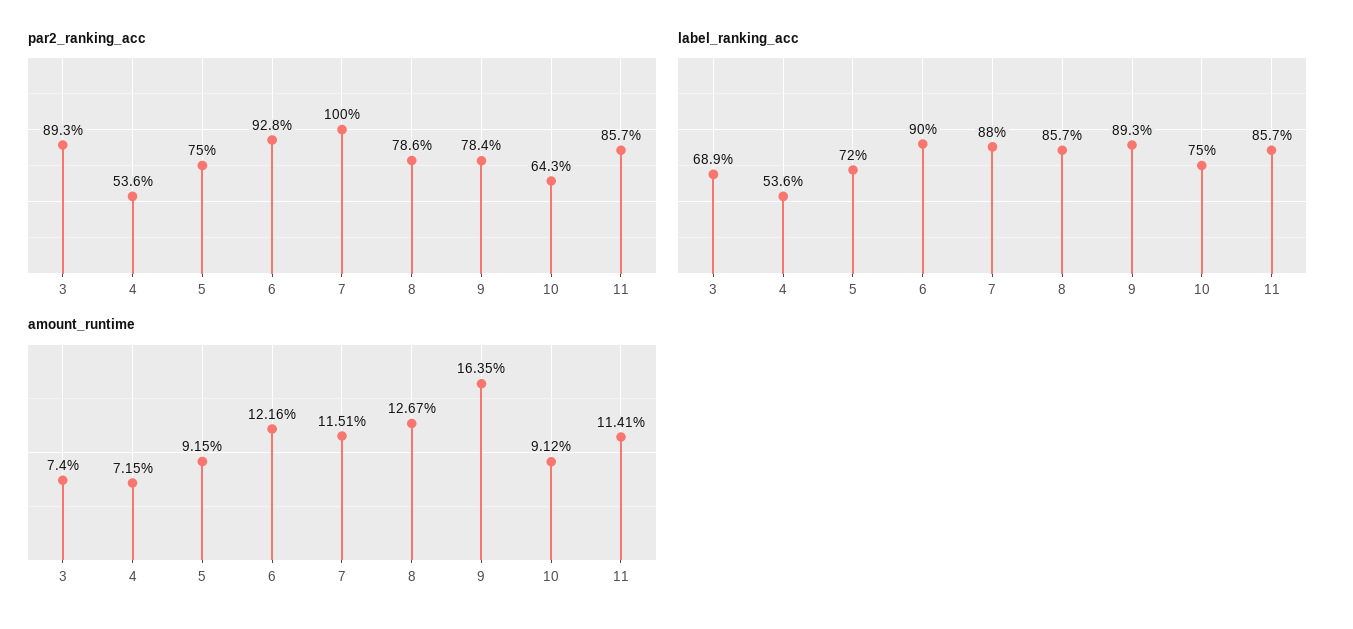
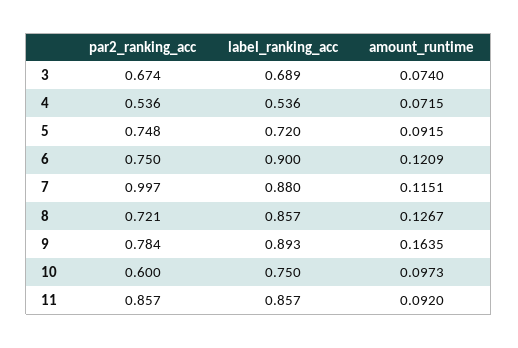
  {
    "par2_ranking_acc": {
-     "3": 0.893,
+     "3": 0.674,
      "4": 0.536,
-     "5": 0.75,
+     "5": 0.748,
-     "6": 0.928,
+     "6": 0.75,
-     "7": 1,
+     "7": 0.997,
-     "8": 0.786,
+     "8": 0.721,
      "9": 0.784,
-     "10": 0.643,
+     "10": 0.6,
      "11": 0.857
    },
    "label_ranking_acc": {
      "3": 0.689,
      "4": 0.536,
      "5": 0.72,
      "6": 0.9,
      "7": 0.88,
      "8": 0.857,
      "9": 0.893,
      "10": 0.75,
      "11": 0.857
    },
    "amount_runtime": {
      "3": 0.074,
      "4": 0.0715,
      "5": 0.0915,
-     "6": 0.1216,
+     "6": 0.1209,
      "7": 0.1151,
      "8": 0.1267,
      "9": 0.1635,
-     "10": 0.0912,
+     "10": 0.0973,
-     "11": 0.1141
+     "11": 0.092
    }
  }

